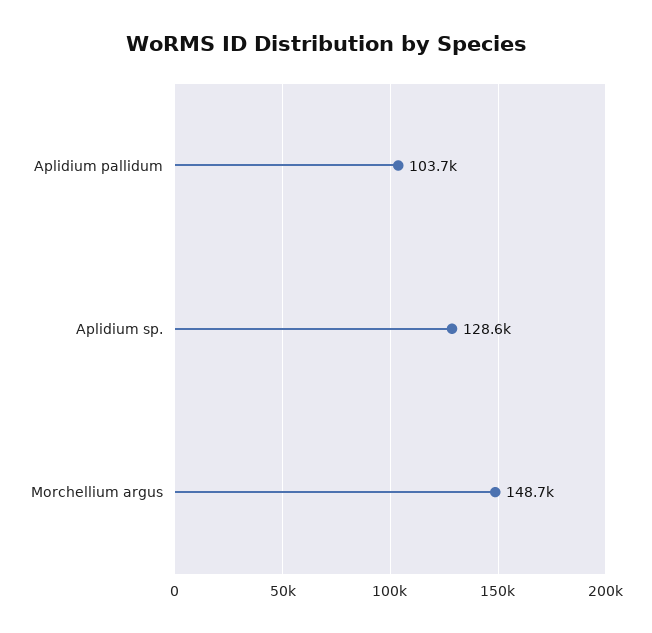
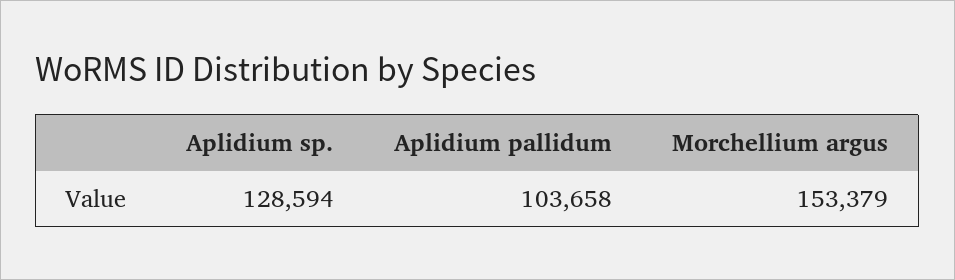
  {
    "Aplidium pallidum": 103658,
    "Aplidium sp.": 128594,
-   "Morchellium argus": 148700
+   "Morchellium argus": 153379
  }

